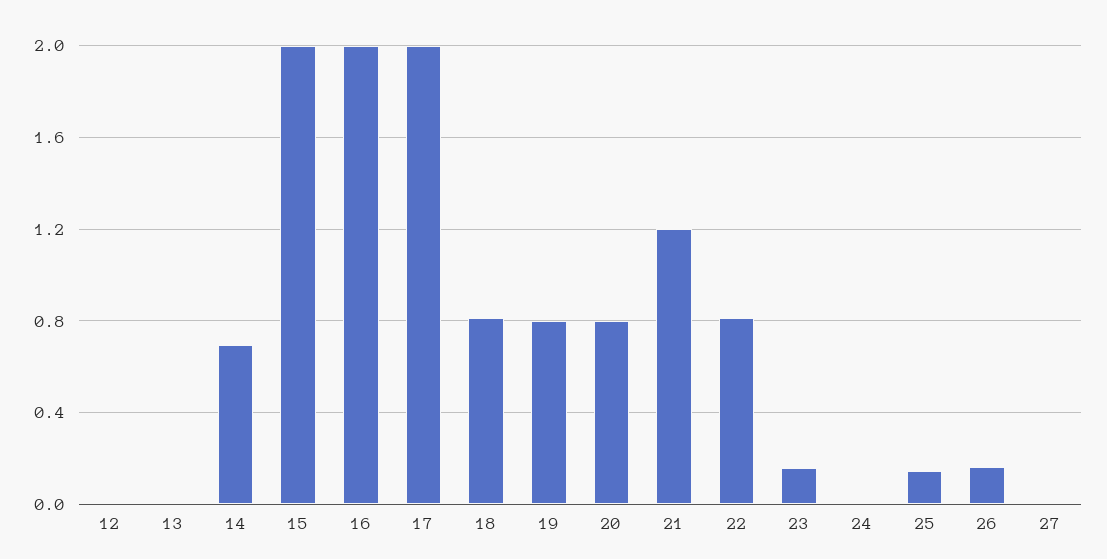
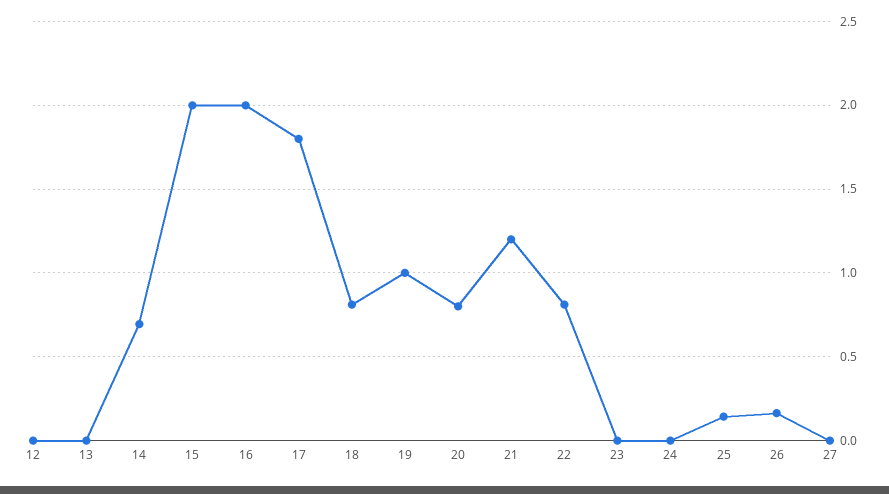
  {
    "12": 0,
    "13": 0,
    "14": 0.7,
    "15": 2,
    "16": 2,
-   "17": 2,
+   "17": 1.8,
    "18": 0.8,
-   "19": 0.8,
+   "19": 1,
    "20": 0.8,
    "21": 1.2,
    "22": 0.8,
-   "23": 0.15,
+   "23": 0,
    "24": 0,
    "25": 0.15,
    "26": 0.15,
    "27": 0
  }

